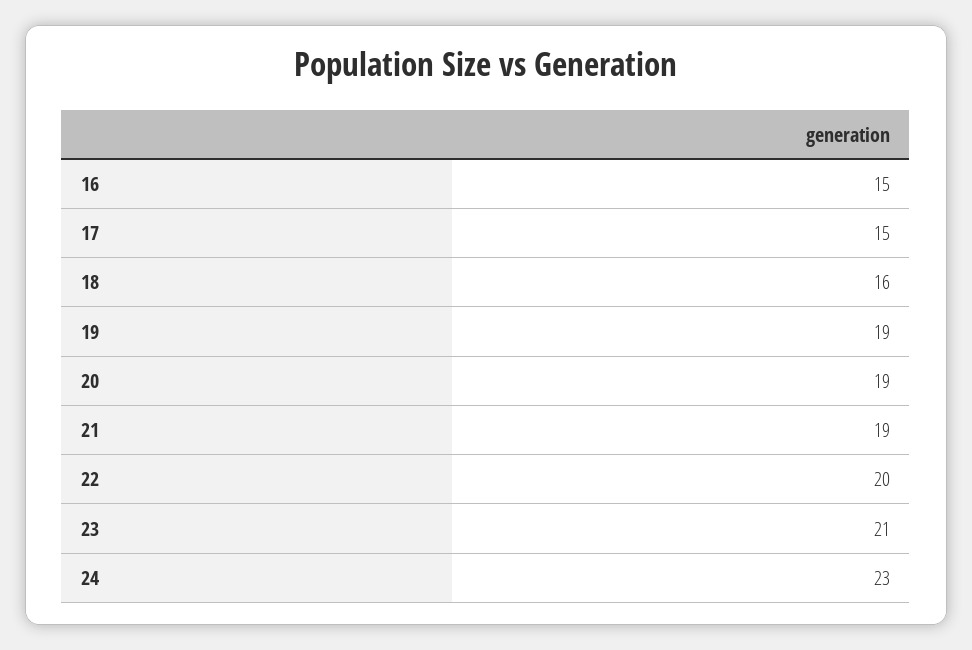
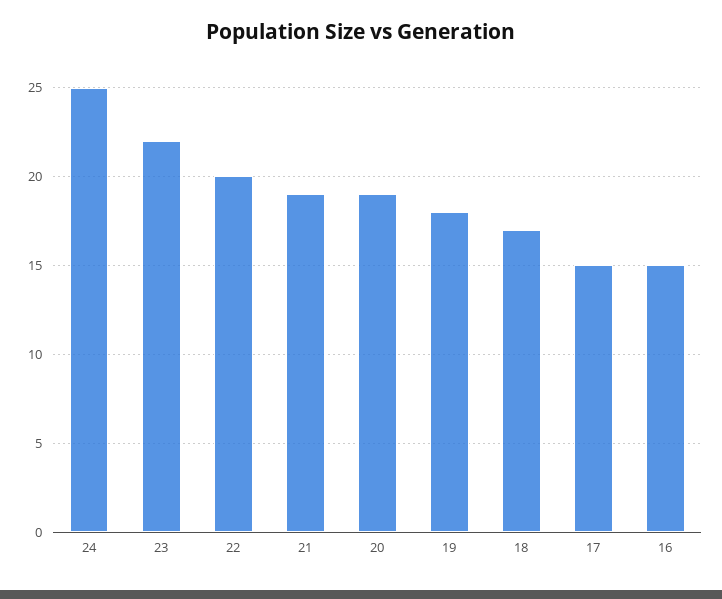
  {
    "16": 15,
    "17": 15,
-   "18": 16,
+   "18": 17,
-   "19": 19,
+   "19": 18,
    "20": 19,
    "21": 19,
    "22": 20,
-   "23": 21,
+   "23": 22,
-   "24": 23
+   "24": 25
  }

